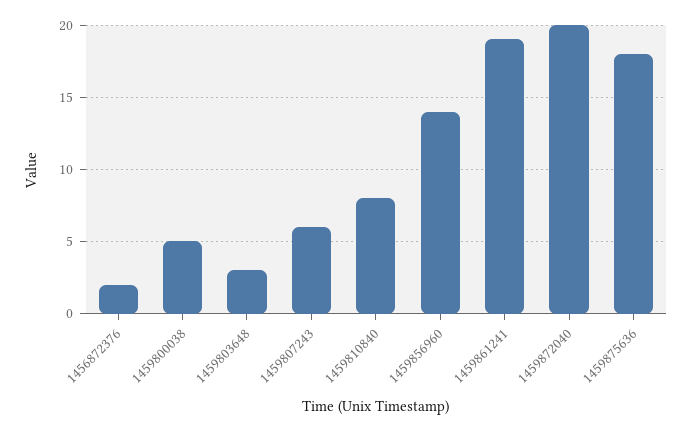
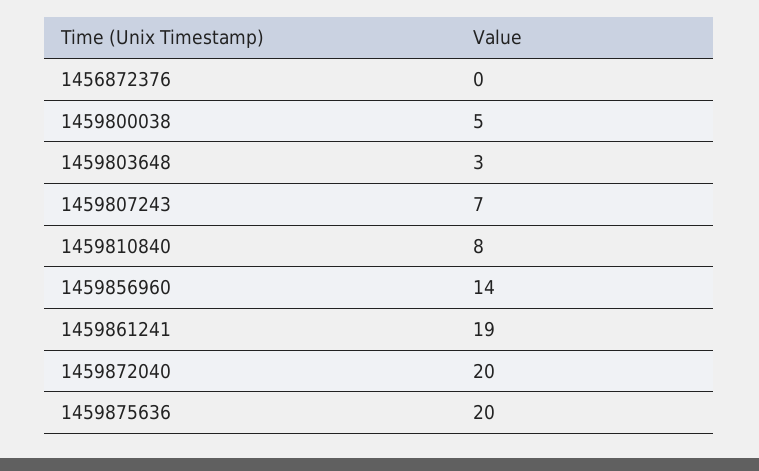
  {
-   "1456872376": 2,
+   "1456872376": 0,
    "1459800038": 5,
    "1459803648": 3,
-   "1459807243": 6,
+   "1459807243": 7,
    "1459810840": 8,
    "1459856960": 14,
    "1459861241": 19,
    "1459872040": 20,
-   "1459875636": 18
+   "1459875636": 20
  }

